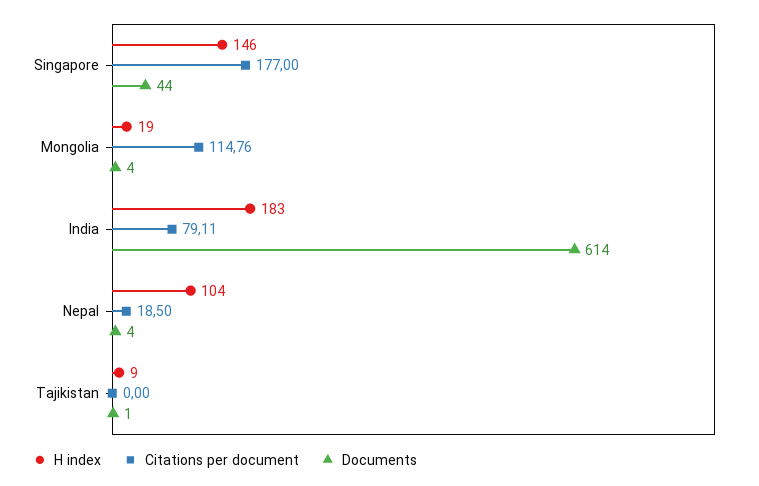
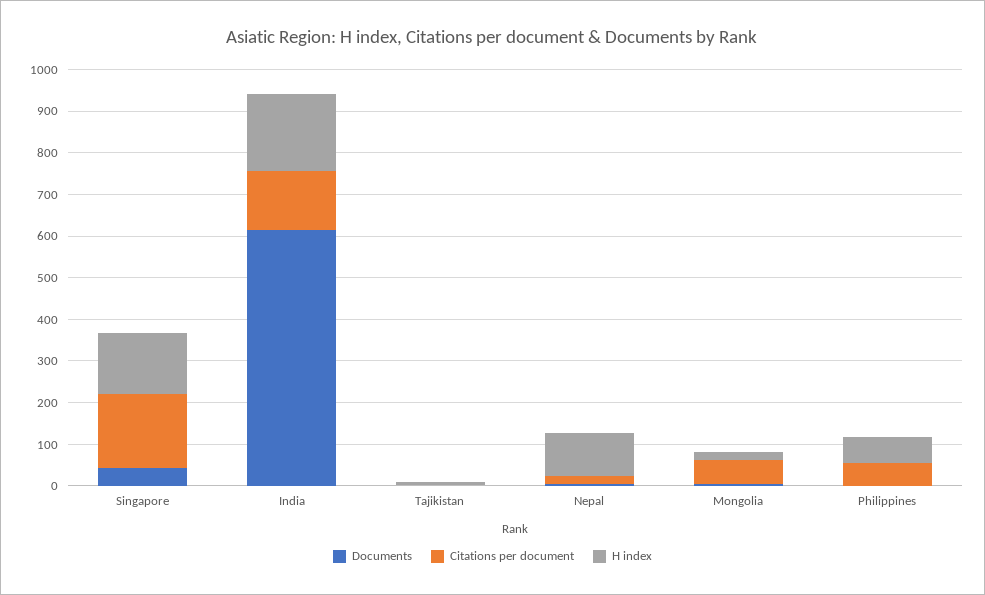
  {
    "H index": {
      "Singapore": 146,
      "Mongolia": 19,
      "India": 183,
      "Nepal": 104,
-     "Tajikistan": 9
+     "Tajikistan": 9,
+     "Philippines": 60
    },
    "Citations per document": {
      "Singapore": 177,
-     "Mongolia": 114.76,
+     "Mongolia": 60,
-     "India": 79.11,
+     "India": 140,
      "Nepal": 18.5,
-     "Tajikistan": 0
+     "Tajikistan": 0,
+     "Philippines": 60
    },
    "Documents": {
      "Singapore": 44,
      "Mongolia": 4,
      "India": 614,
      "Nepal": 4,
-     "Tajikistan": 1
+     "Tajikistan": 1,
+     "Philippines": 0
    }
  }

